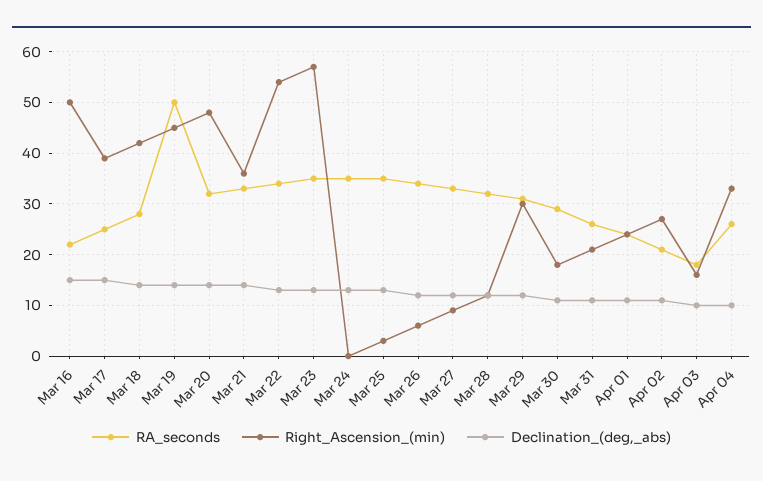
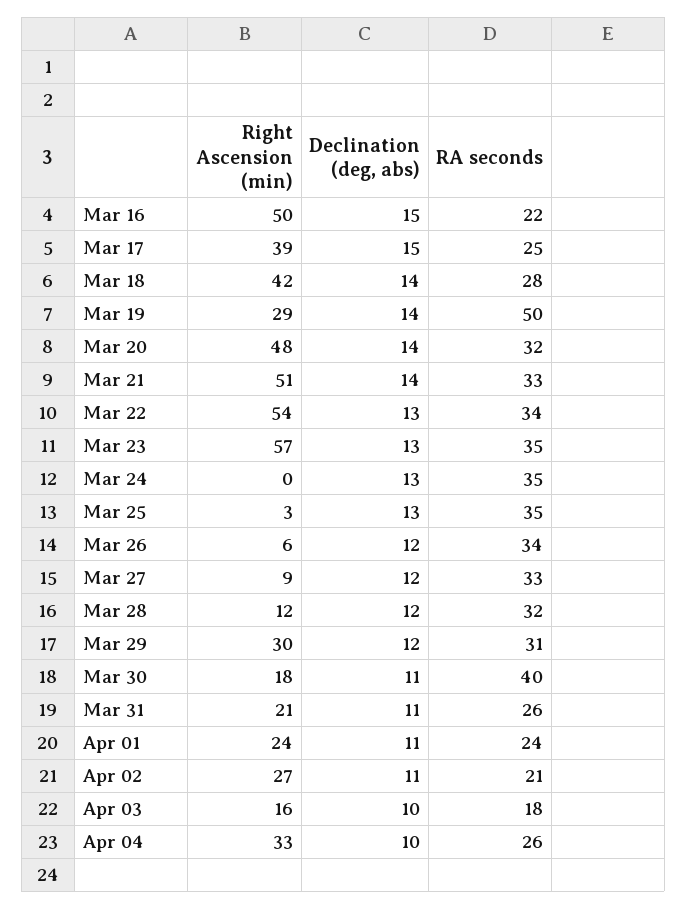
  {
    "RA_seconds": {
      "Mar 16": 22,
      "Mar 17": 25,
      "Mar 18": 28,
      "Mar 19": 50,
      "Mar 20": 32,
      "Mar 21": 33,
      "Mar 22": 34,
      "Mar 23": 35,
      "Mar 24": 35,
      "Mar 25": 35,
      "Mar 26": 34,
      "Mar 27": 33,
      "Mar 28": 32,
      "Mar 29": 31,
-     "Mar 30": 30,
+     "Mar 30": 40,
      "Mar 31": 26,
      "Apr 01": 24,
      "Apr 02": 21,
      "Apr 03": 18,
      "Apr 04": 26
    },
    "Right_Ascension_(min)": {
      "Mar 16": 50,
      "Mar 17": 39,
      "Mar 18": 42,
-     "Mar 19": 45,
+     "Mar 19": 29,
      "Mar 20": 48,
-     "Mar 21": 35,
+     "Mar 21": 51,
      "Mar 22": 54,
      "Mar 23": 57,
      "Mar 24": 0,
      "Mar 25": 3,
      "Mar 26": 6,
      "Mar 27": 9,
      "Mar 28": 12,
      "Mar 29": 30,
      "Mar 30": 18,
      "Mar 31": 21,
      "Apr 01": 24,
      "Apr 02": 27,
      "Apr 03": 16,
      "Apr 04": 33
    },
    "Declination_(deg,_abs)": {
      "Mar 16": 15,
      "Mar 17": 15,
      "Mar 18": 14,
      "Mar 19": 14,
      "Mar 20": 14,
      "Mar 21": 14,
      "Mar 22": 13,
      "Mar 23": 13,
      "Mar 24": 13,
      "Mar 25": 13,
      "Mar 26": 12,
      "Mar 27": 12,
      "Mar 28": 12,
      "Mar 29": 12,
      "Mar 30": 11,
      "Mar 31": 11,
      "Apr 01": 11,
      "Apr 02": 11,
      "Apr 03": 10,
      "Apr 04": 10
    }
  }

